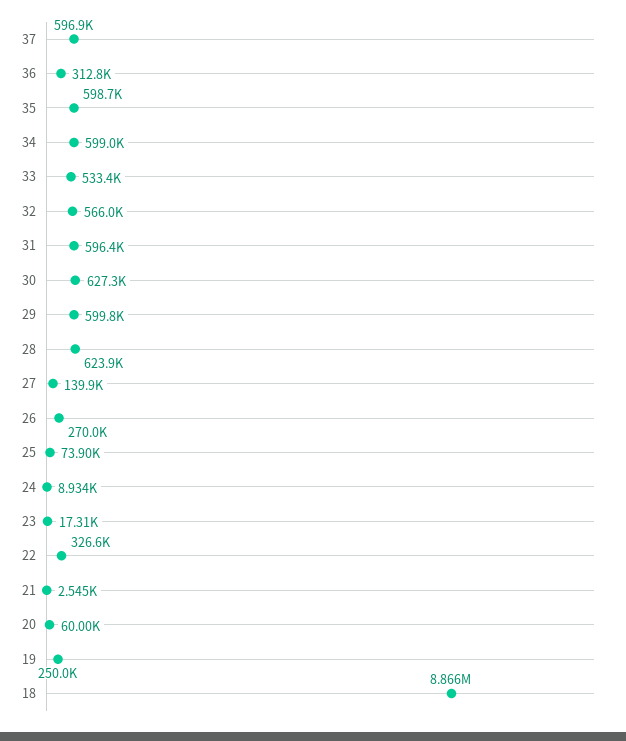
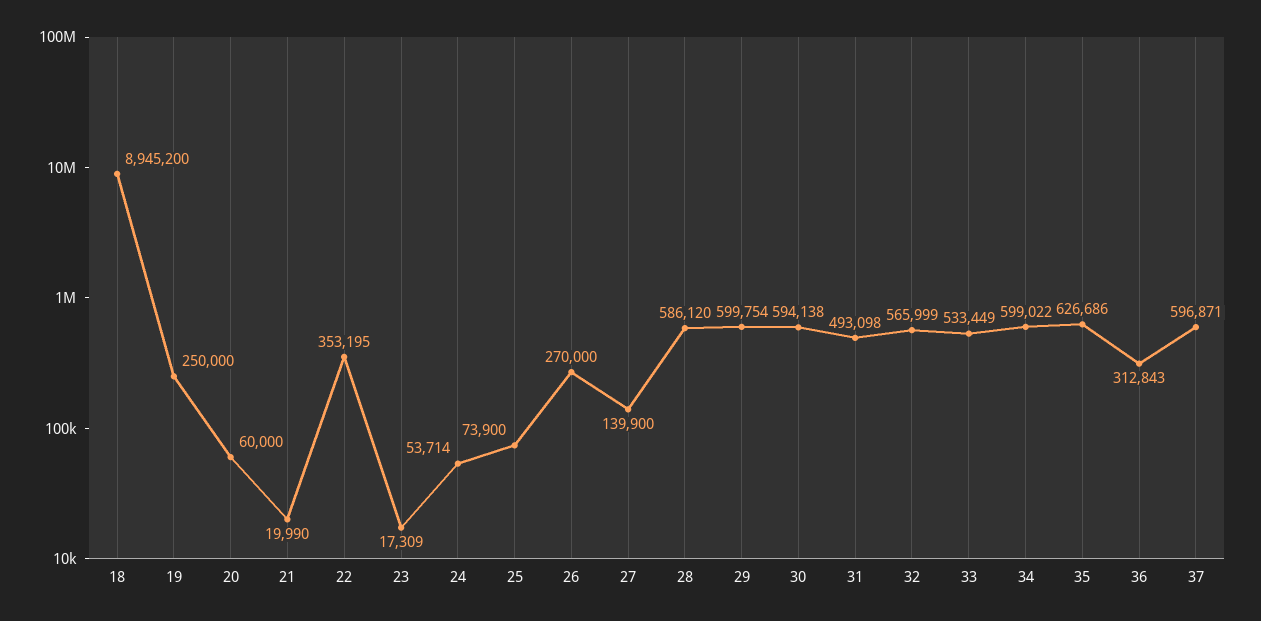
  {
    "37": 596871,
    "36": 312843,
-   "35": 598700,
+   "35": 626686,
    "34": 599022,
    "33": 533449,
    "32": 565999,
-   "31": 596400,
+   "31": 493098,
-   "30": 627300,
+   "30": 594138,
    "29": 599754,
-   "28": 623900,
+   "28": 586120,
    "27": 139900,
    "26": 270000,
    "25": 73900,
-   "24": 8934,
+   "24": 53714,
    "23": 17309,
-   "22": 326600,
+   "22": 353195,
-   "21": 2545,
+   "21": 19990,
    "20": 60000,
    "19": 250000,
-   "18": 8866000
+   "18": 8945200
  }

